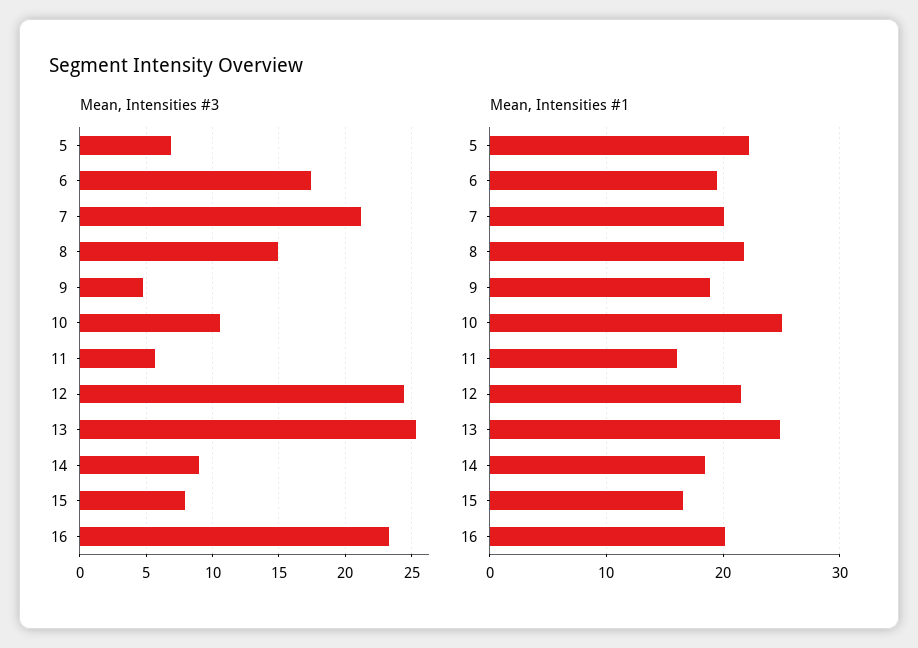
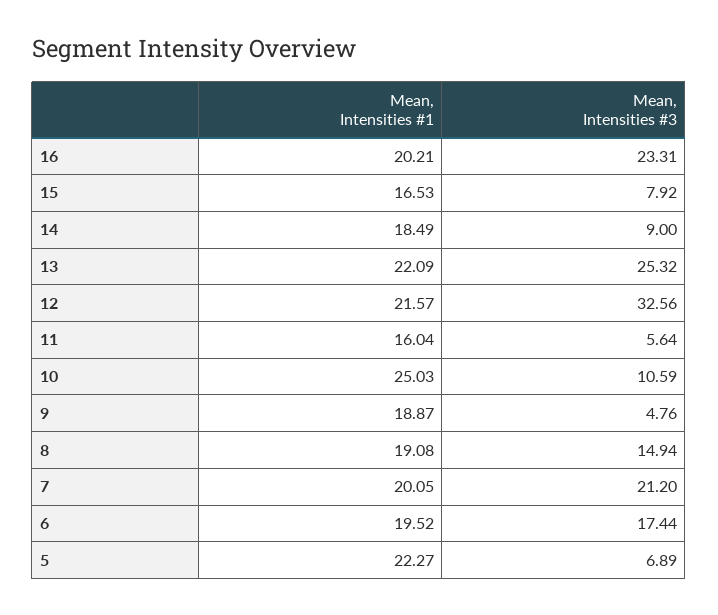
  {
    "Mean, Intensities #3": {
      "5": 6.89,
      "6": 17.44,
      "7": 21.2,
      "8": 14.94,
      "9": 4.76,
      "10": 10.59,
      "11": 5.64,
-     "12": 24.5,
+     "12": 32.56,
      "13": 25.32,
      "14": 9,
      "15": 7.92,
      "16": 23.31
    },
    "Mean, Intensities #1": {
      "5": 22.27,
      "6": 19.52,
      "7": 20.05,
-     "8": 22,
+     "8": 19.08,
      "9": 18.87,
      "10": 25.03,
      "11": 16.04,
      "12": 21.57,
-     "13": 25,
+     "13": 22.09,
      "14": 18.49,
      "15": 16.53,
      "16": 20.21
    }
  }

